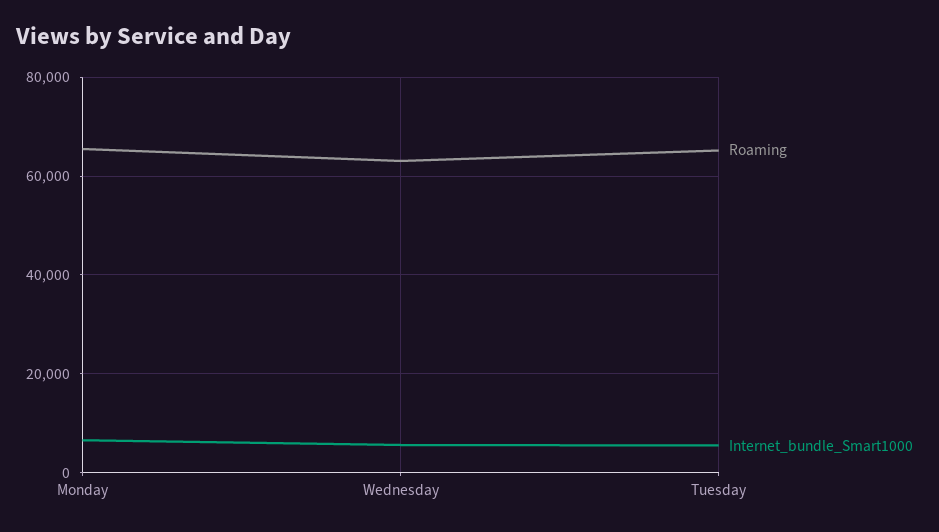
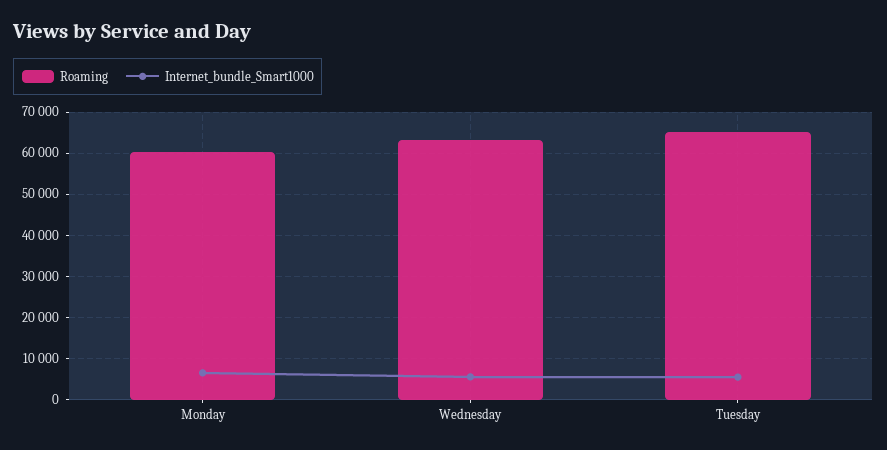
  {
    "Roaming": {
-     "Monday": 66000,
+     "Monday": 60000,
      "Wednesday": 64000,
      "Tuesday": 66000
    },
    "Internet_bundle_Smart1000": {
      "Monday": 6000,
      "Wednesday": 6000,
      "Tuesday": 6000
    }
  }

